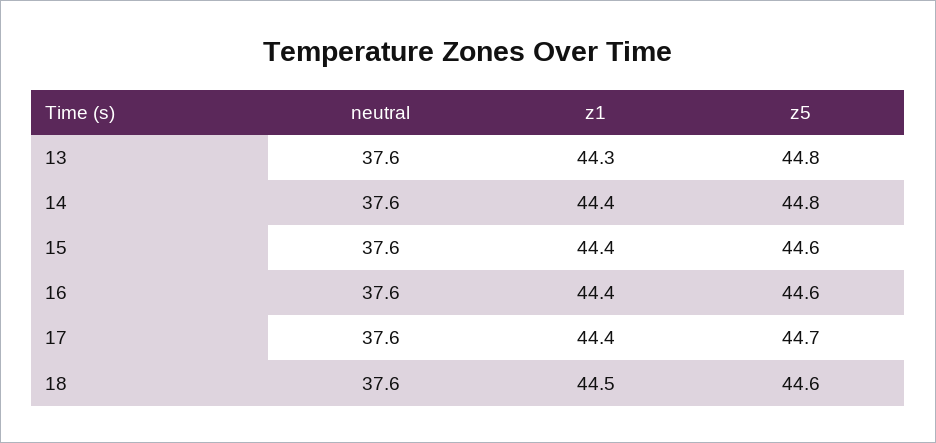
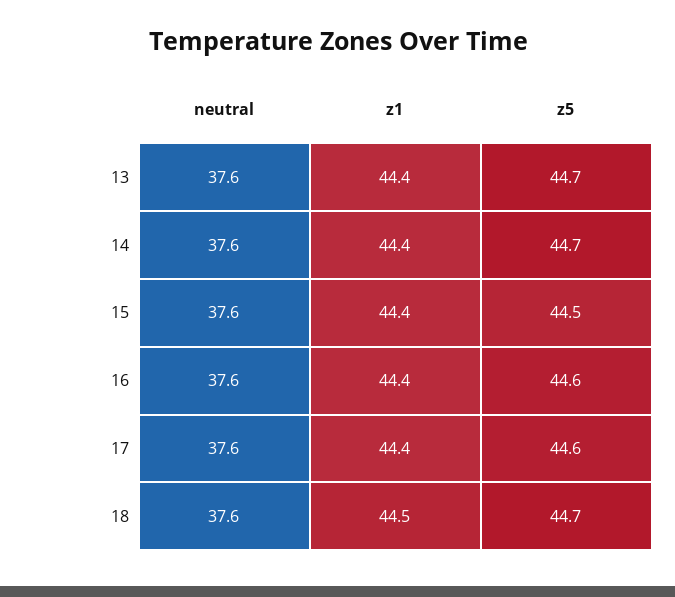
  {
    "neutral": {
      "13": 37.6,
      "14": 37.6,
      "15": 37.6,
      "16": 37.6,
      "17": 37.6,
      "18": 37.6
    },
    "z1": {
-     "13": 44.3,
+     "13": 44.4,
      "14": 44.4,
      "15": 44.4,
      "16": 44.4,
      "17": 44.4,
      "18": 44.5
    },
    "z5": {
-     "13": 44.8,
+     "13": 44.7,
-     "14": 44.8,
+     "14": 44.7,
-     "15": 44.6,
+     "15": 44.5,
      "16": 44.6,
-     "17": 44.7,
+     "17": 44.6,
-     "18": 44.6
+     "18": 44.7
    }
  }

